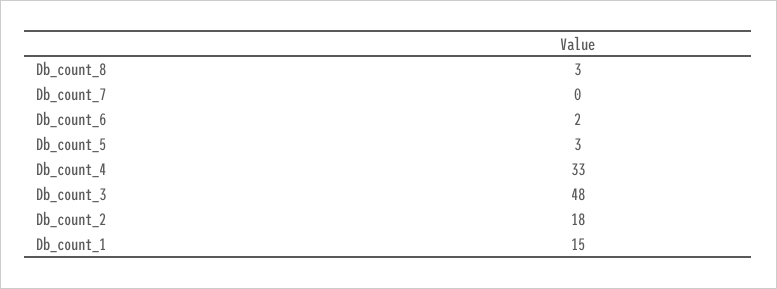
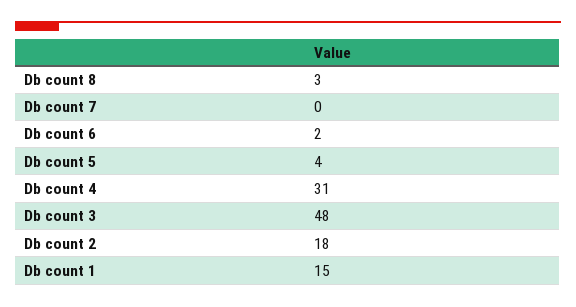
  {
    "Db_count_8": 3,
    "Db_count_7": 0,
    "Db_count_6": 2,
-   "Db_count_5": 3,
+   "Db_count_5": 4,
-   "Db_count_4": 33,
+   "Db_count_4": 31,
    "Db_count_3": 48,
    "Db_count_2": 18,
    "Db_count_1": 15
  }

